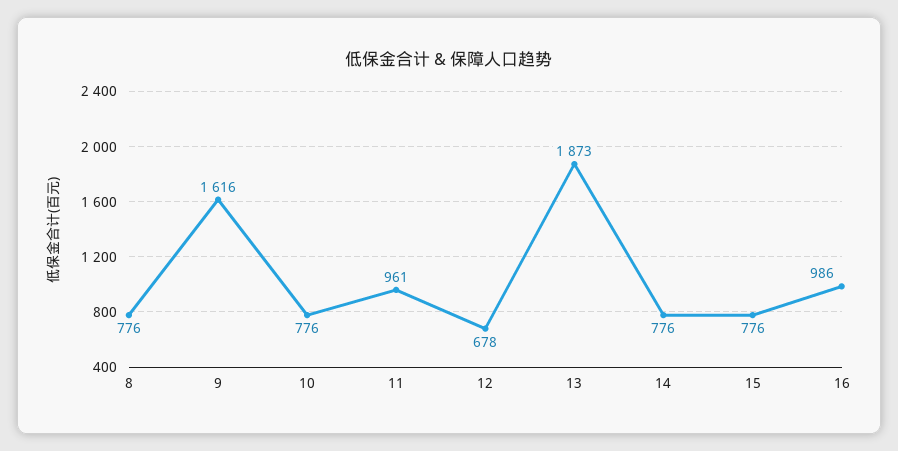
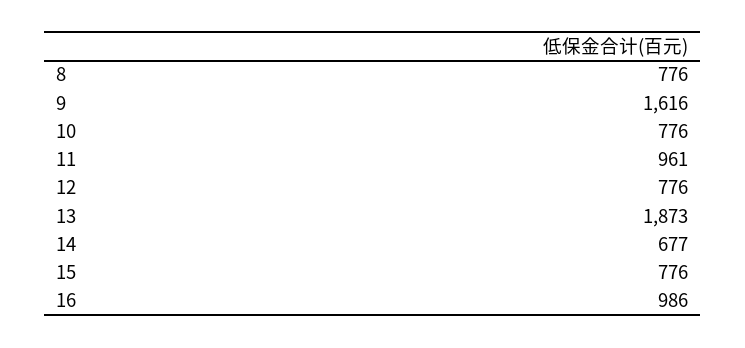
  {
    "8": 776,
    "9": 1616,
    "10": 776,
    "11": 961,
-   "12": 678,
+   "12": 776,
    "13": 1873,
-   "14": 776,
+   "14": 677,
    "15": 776,
    "16": 986
  }

